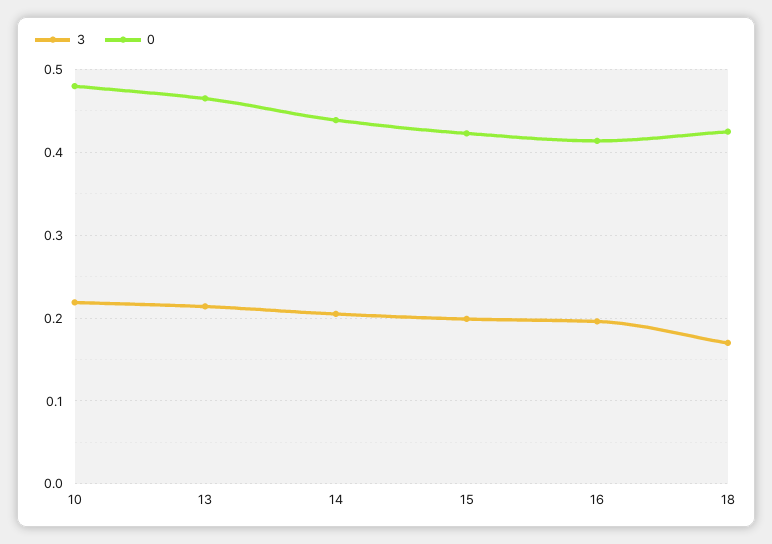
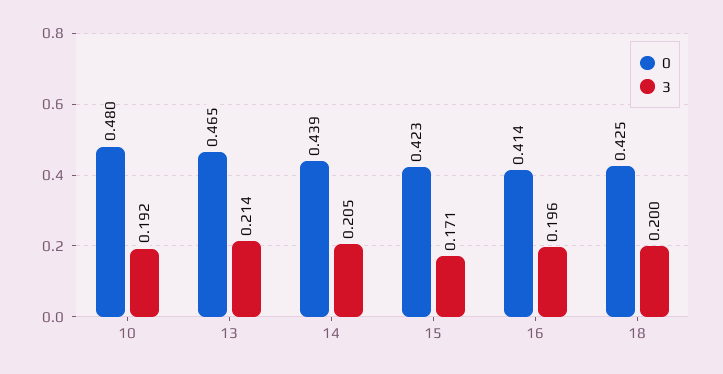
  {
    "3": {
-     "10": 0.22,
+     "10": 0.192,
      "13": 0.214,
      "14": 0.205,
-     "15": 0.2,
+     "15": 0.171,
      "16": 0.196,
-     "18": 0.17
+     "18": 0.2
    },
    "0": {
      "10": 0.48,
      "13": 0.465,
      "14": 0.439,
      "15": 0.423,
      "16": 0.414,
      "18": 0.425
    }
  }

